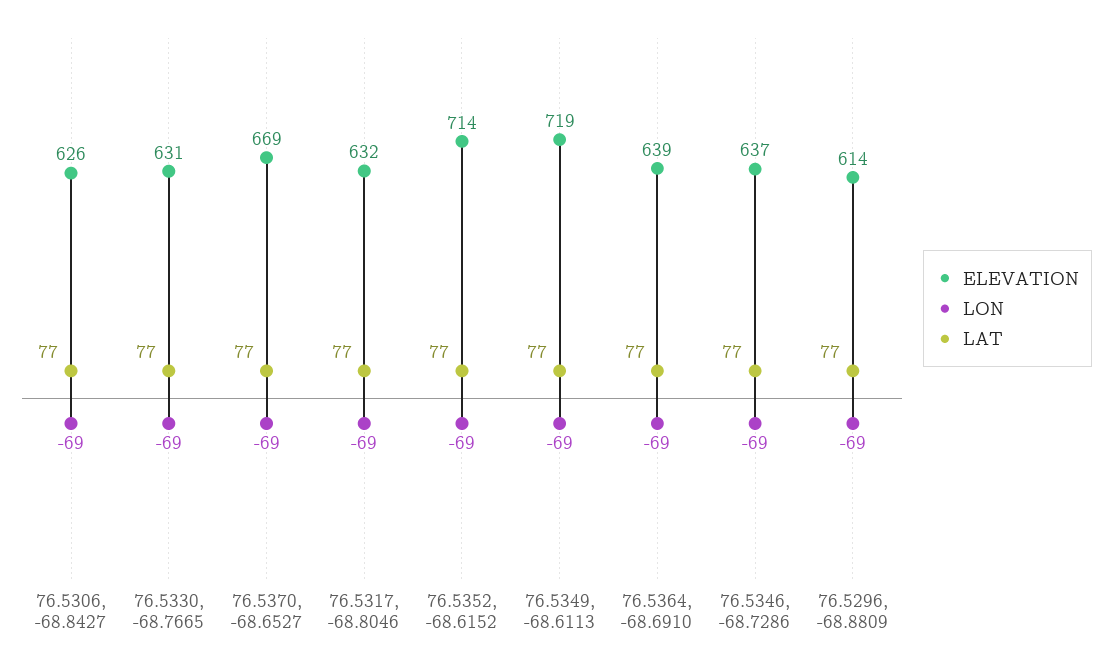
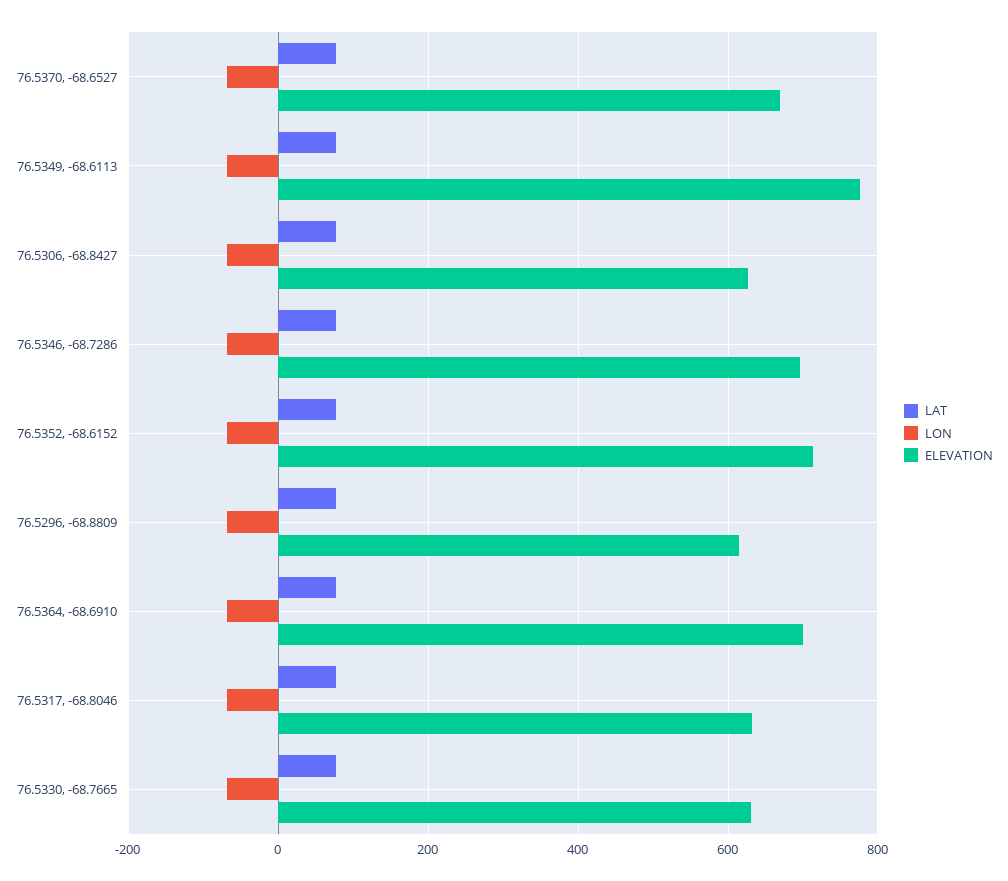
  {
    "ELEVATION": {
      "76.5306, -68.8427": 626,
      "76.5330, -68.7665": 631,
      "76.5370, -68.6527": 669,
      "76.5317, -68.8046": 632,
      "76.5352, -68.6152": 714,
-     "76.5349, -68.6113": 719,
+     "76.5349, -68.6113": 780,
-     "76.5364, -68.6910": 639,
+     "76.5364, -68.6910": 700,
-     "76.5346, -68.7286": 637,
+     "76.5346, -68.7286": 700,
      "76.5296, -68.8809": 614
    },
    "LON": {
      "76.5306, -68.8427": -69,
      "76.5330, -68.7665": -69,
      "76.5370, -68.6527": -69,
      "76.5317, -68.8046": -69,
      "76.5352, -68.6152": -69,
      "76.5349, -68.6113": -69,
      "76.5364, -68.6910": -69,
      "76.5346, -68.7286": -69,
      "76.5296, -68.8809": -69
    },
    "LAT": {
      "76.5306, -68.8427": 77,
      "76.5330, -68.7665": 77,
      "76.5370, -68.6527": 77,
      "76.5317, -68.8046": 77,
      "76.5352, -68.6152": 77,
      "76.5349, -68.6113": 77,
      "76.5364, -68.6910": 77,
      "76.5346, -68.7286": 77,
      "76.5296, -68.8809": 77
    }
  }

